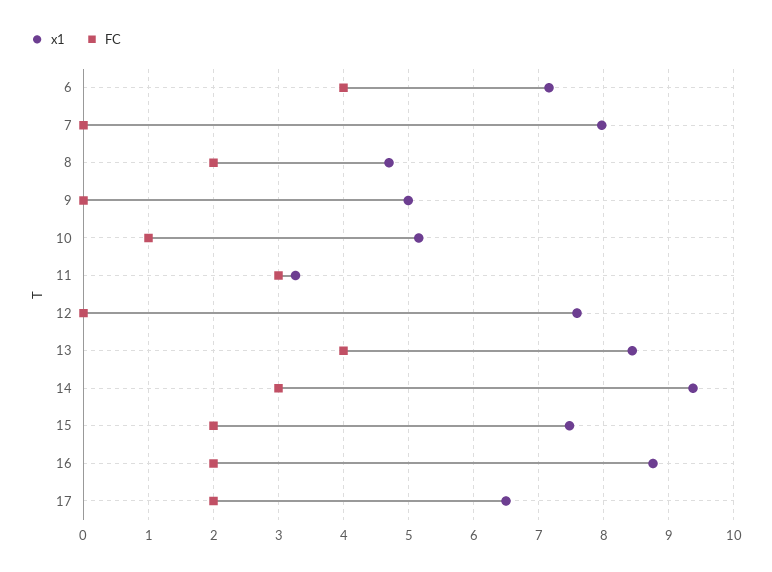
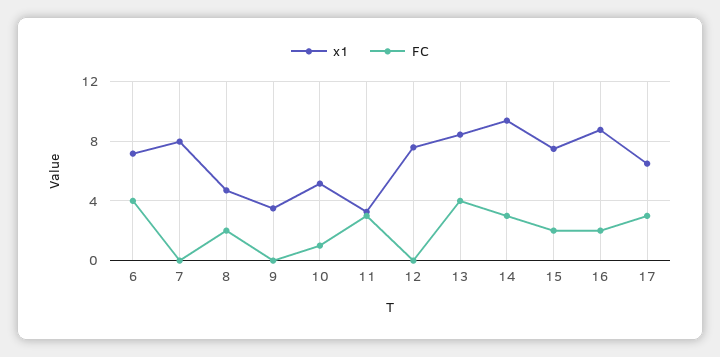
  {
    "x1": {
      "6": 7.2,
      "7": 8,
      "8": 4.7,
-     "9": 5,
+     "9": 3.5,
      "10": 5.2,
      "11": 3.3,
      "12": 7.6,
      "13": 8.4,
      "14": 9.4,
      "15": 7.5,
      "16": 8.8,
      "17": 6.5
    },
    "FC": {
      "6": 4,
      "7": 0,
      "8": 2,
      "9": 0,
      "10": 1,
      "11": 3,
      "12": 0,
      "13": 4,
      "14": 3,
      "15": 2,
      "16": 2,
-     "17": 2
+     "17": 3
    }
  }

